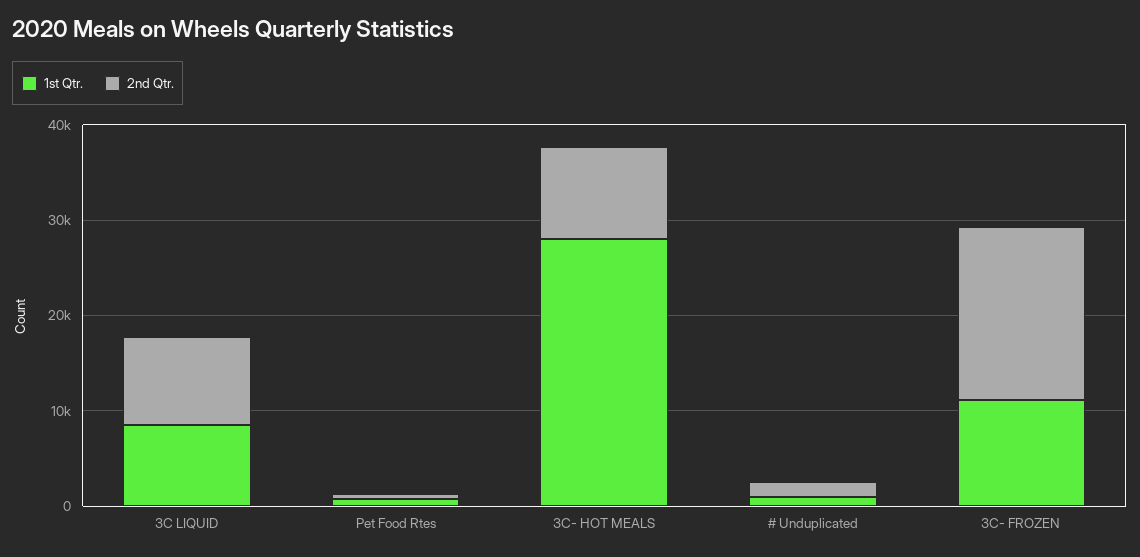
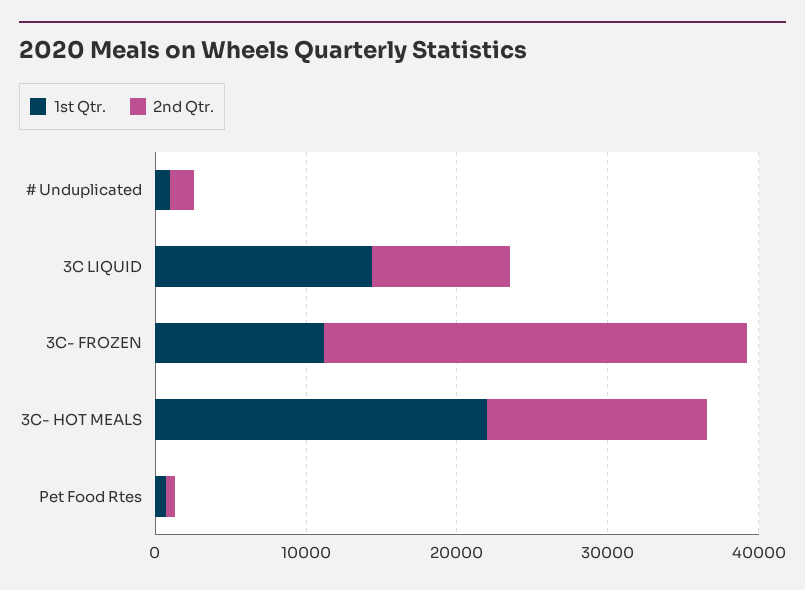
  {
    "1st Qtr.": {
-     "3C LIQUID": 8000,
+     "3C LIQUID": 14000,
      "Pet Food Rtes": 0,
-     "3C- HOT MEALS": 28000,
+     "3C- HOT MEALS": 22000,
      "# Unduplicated": 0,
      "3C- FROZEN": 12000
    },
    "2nd Qtr.": {
      "3C LIQUID": 10000,
      "Pet Food Rtes": 0,
-     "3C- HOT MEALS": 10000,
+     "3C- HOT MEALS": 14000,
      "# Unduplicated": 2000,
-     "3C- FROZEN": 18000
+     "3C- FROZEN": 28000
    }
  }

